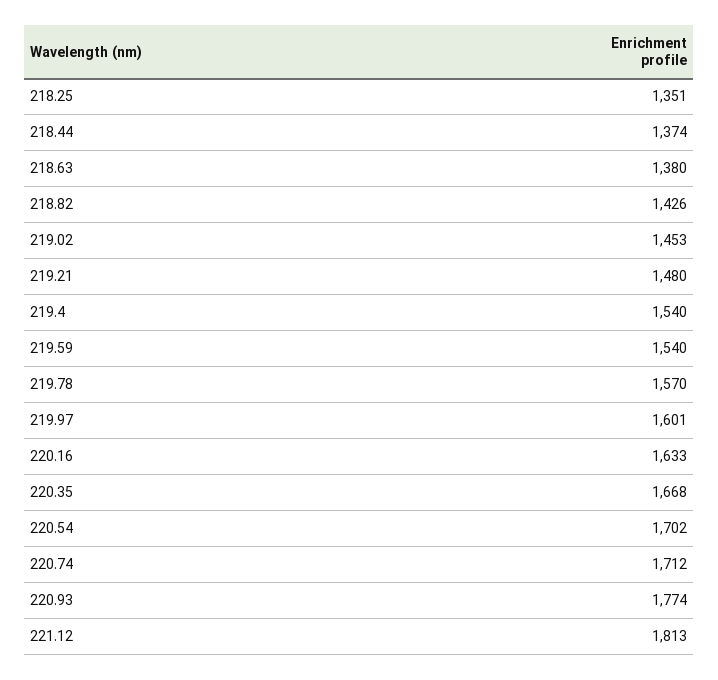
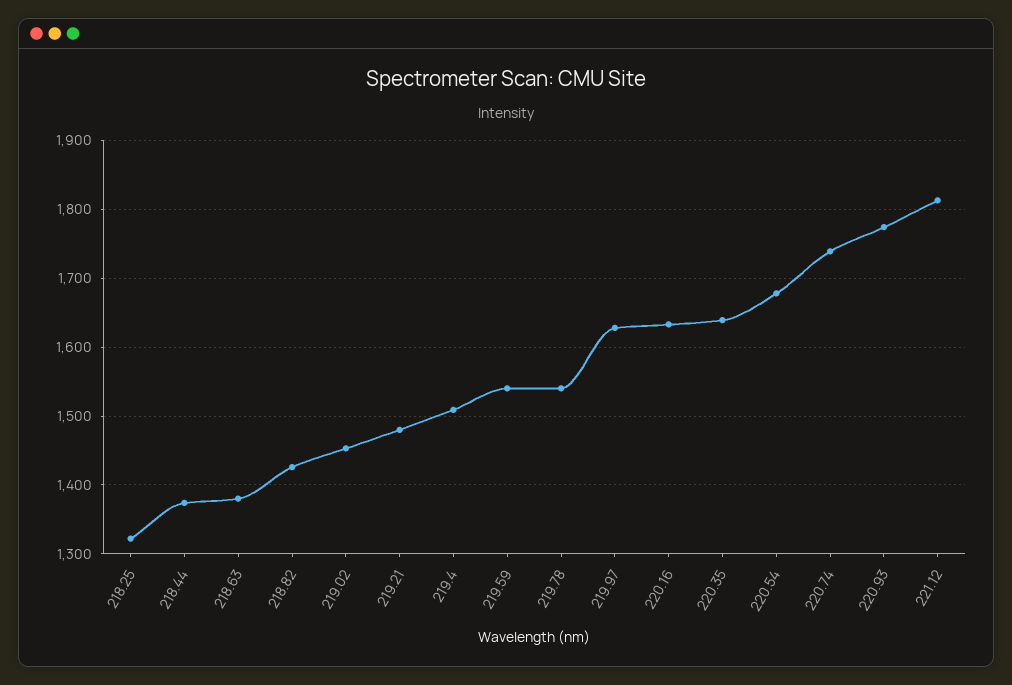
  {
-   "218.25": 1351,
+   "218.25": 1320,
    "218.44": 1374,
    "218.63": 1380,
    "218.82": 1426,
    "219.02": 1453,
    "219.21": 1480,
-   "219.4": 1540,
+   "219.4": 1510,
    "219.59": 1540,
-   "219.78": 1570,
+   "219.78": 1540,
-   "219.97": 1601,
+   "219.97": 1630,
    "220.16": 1633,
-   "220.35": 1668,
+   "220.35": 1640,
-   "220.54": 1702,
+   "220.54": 1680,
-   "220.74": 1712,
+   "220.74": 1740,
    "220.93": 1774,
    "221.12": 1813
  }

